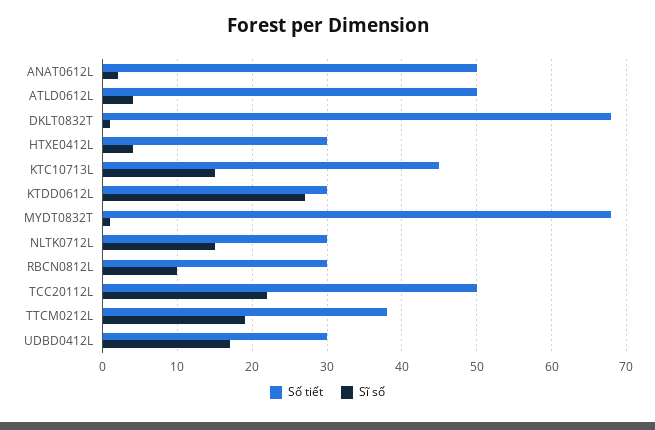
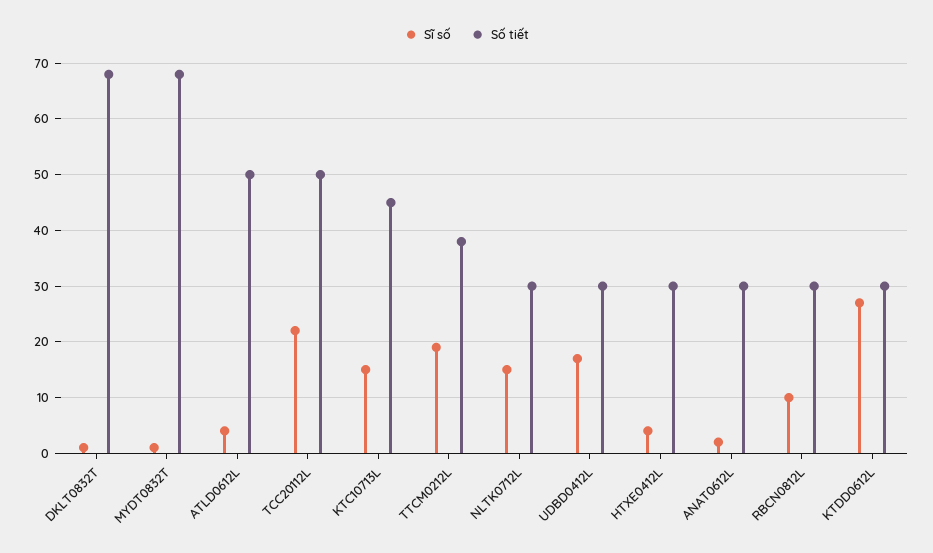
  {
    "Số tiết": {
-     "ANAT0612L": 50,
+     "ANAT0612L": 30,
      "ATLD0612L": 50,
      "DKLT0832T": 68,
      "HTXE0412L": 30,
      "KTC10713L": 45,
      "KTDD0612L": 30,
      "MYDT0832T": 68,
      "NLTK0712L": 30,
      "RBCN0812L": 30,
      "TCC20112L": 50,
      "TTCM0212L": 38,
      "UDBD0412L": 30
    },
    "Sĩ số": {
      "ANAT0612L": 2,
      "ATLD0612L": 4,
      "DKLT0832T": 1,
      "HTXE0412L": 4,
      "KTC10713L": 15,
      "KTDD0612L": 27,
      "MYDT0832T": 1,
      "NLTK0712L": 15,
      "RBCN0812L": 10,
      "TCC20112L": 22,
      "TTCM0212L": 19,
      "UDBD0412L": 17
    }
  }

